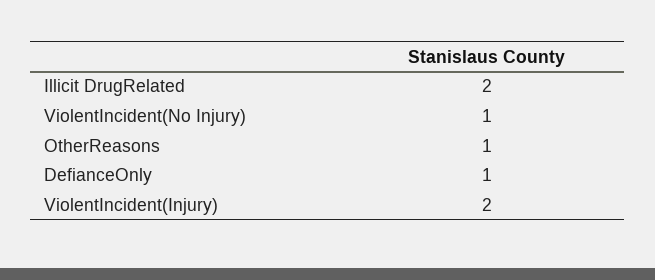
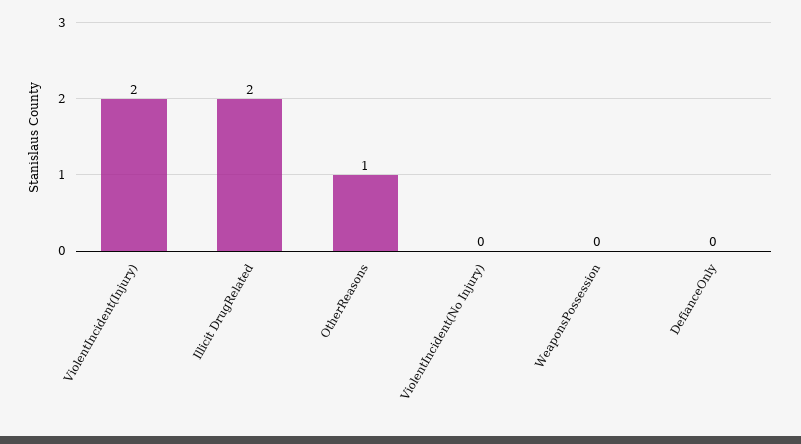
  {
    "Illicit DrugRelated": 2,
-   "ViolentIncident(No Injury)": 1,
+   "ViolentIncident(No Injury)": 0,
    "OtherReasons": 1,
-   "DefianceOnly": 1,
+   "DefianceOnly": 0,
-   "ViolentIncident(Injury)": 2
+   "ViolentIncident(Injury)": 2,
+   "WeaponsPossession": 0
  }

